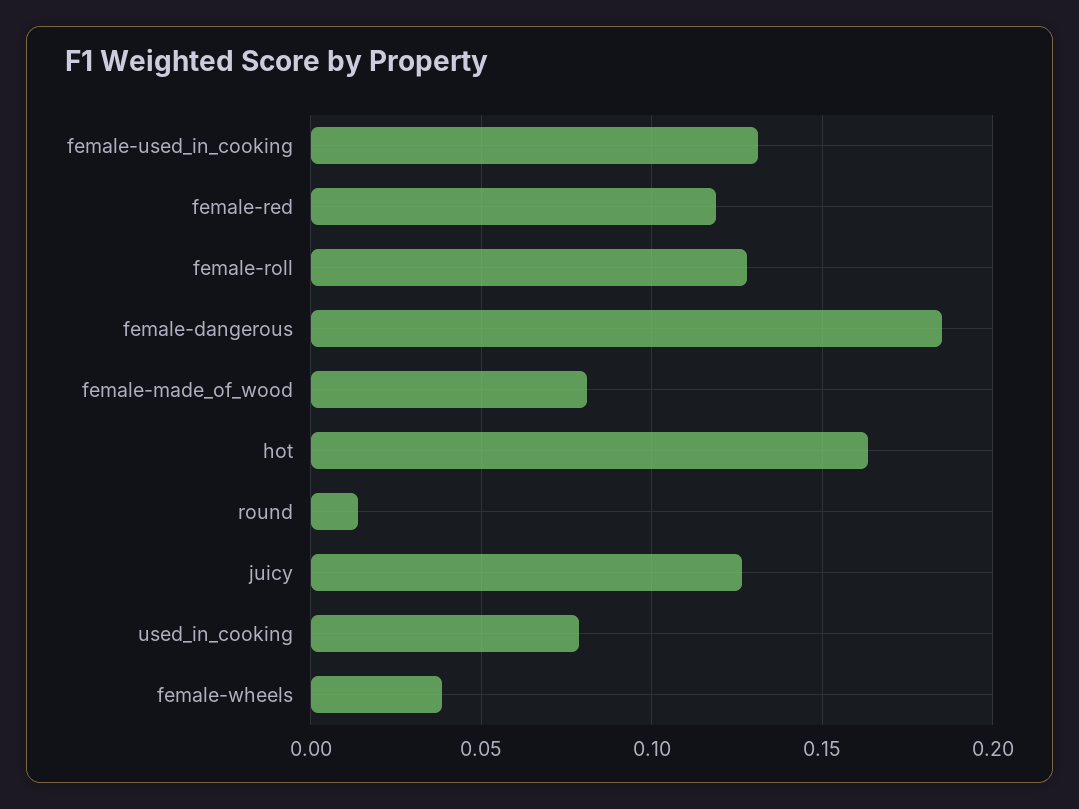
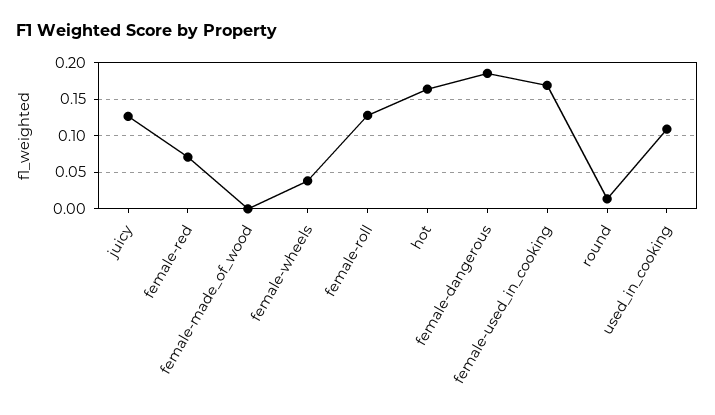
  {
-   "female-used_in_cooking": 0.13,
+   "female-used_in_cooking": 0.17,
-   "female-red": 0.12,
+   "female-red": 0.07,
    "female-roll": 0.13,
    "female-dangerous": 0.185,
-   "female-made_of_wood": 0.08,
+   "female-made_of_wood": 0,
    "hot": 0.165,
    "round": 0.015,
    "juicy": 0.125,
-   "used_in_cooking": 0.08,
+   "used_in_cooking": 0.11,
    "female-wheels": 0.04
  }

